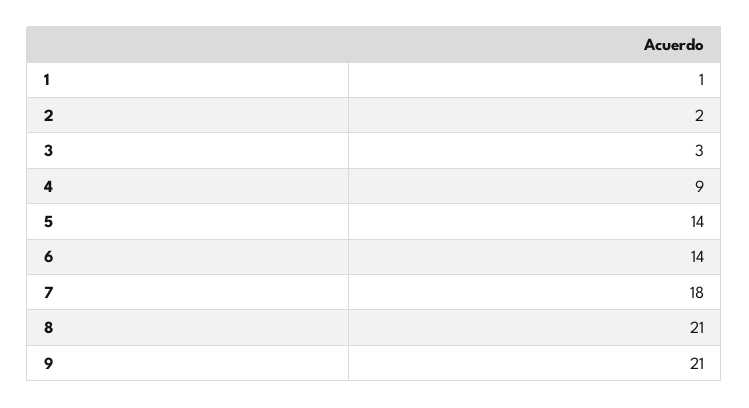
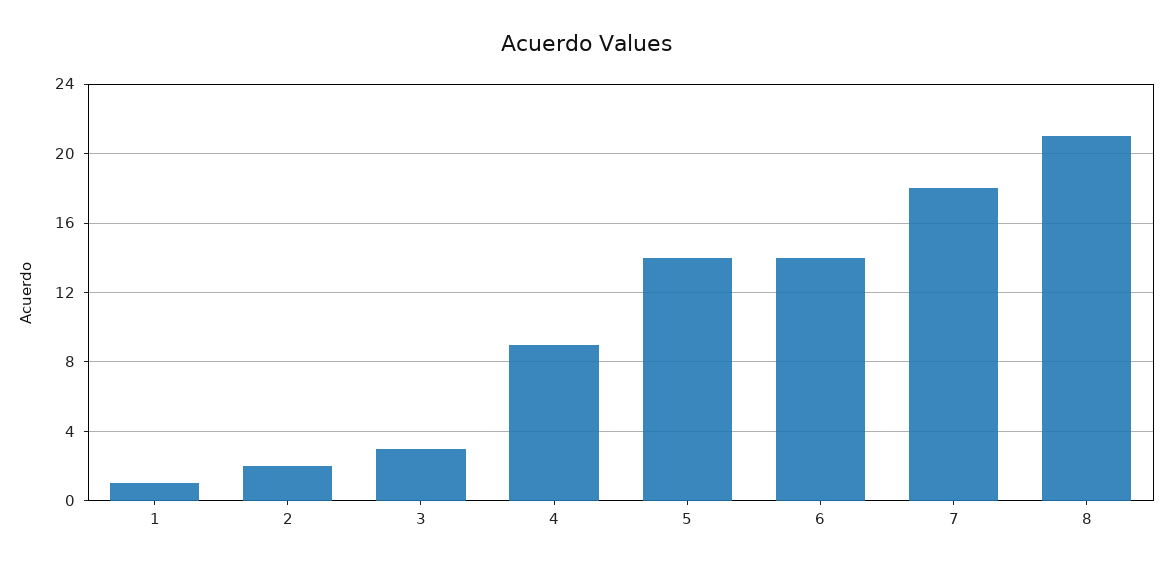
  {
    "1": 1,
    "2": 2,
    "3": 3,
    "4": 9,
    "5": 14,
    "6": 14,
    "7": 18,
-   "8": 21,
+   "8": 21
-   "9": 21
  }

